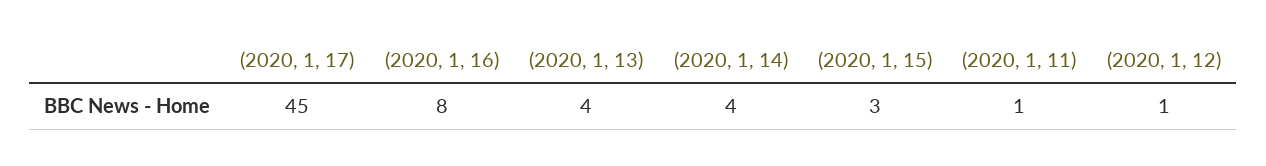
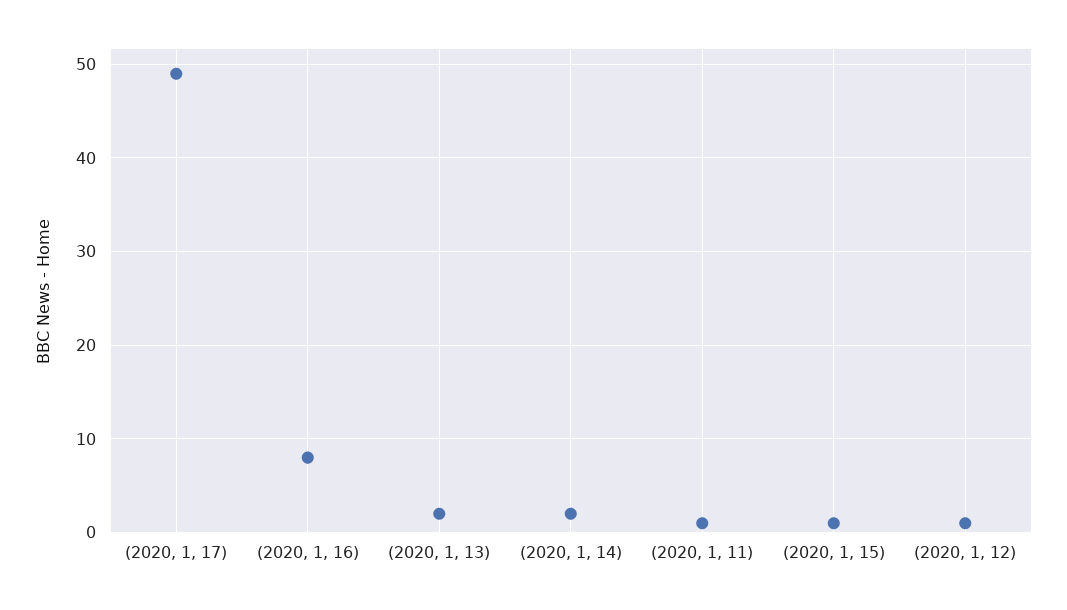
  {
-   "(2020, 1, 17)": 45,
+   "(2020, 1, 17)": 49,
    "(2020, 1, 16)": 8,
-   "(2020, 1, 13)": 4,
+   "(2020, 1, 13)": 2,
-   "(2020, 1, 14)": 4,
+   "(2020, 1, 14)": 2,
-   "(2020, 1, 15)": 3,
+   "(2020, 1, 15)": 1,
    "(2020, 1, 11)": 1,
    "(2020, 1, 12)": 1
  }

